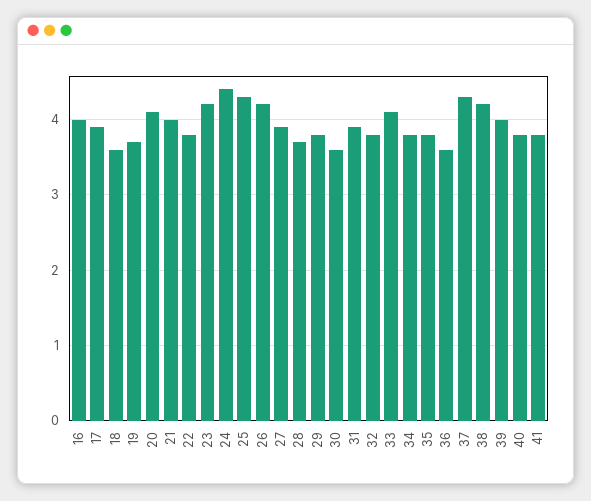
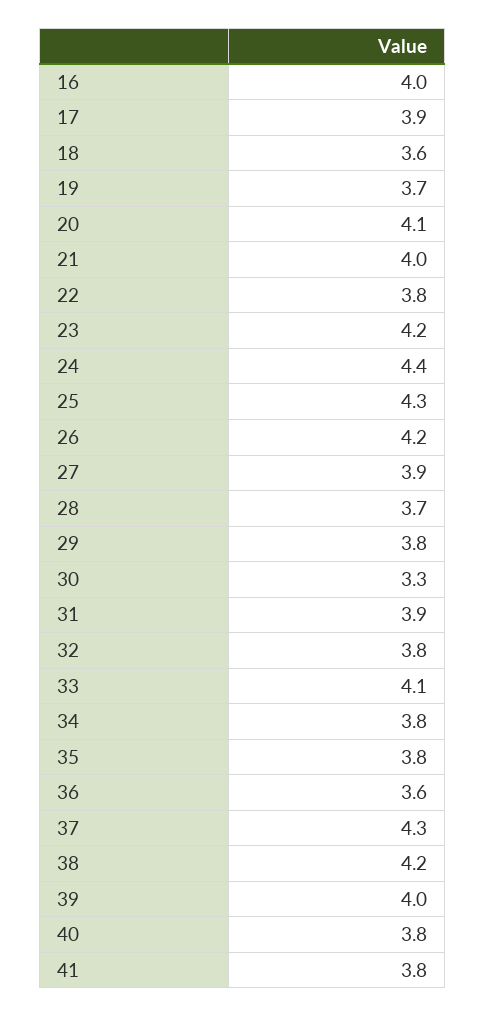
  {
    "16": 4,
    "17": 3.9,
    "18": 3.6,
    "19": 3.7,
    "20": 4.1,
    "21": 4,
    "22": 3.8,
    "23": 4.2,
    "24": 4.4,
    "25": 4.3,
    "26": 4.2,
    "27": 3.9,
    "28": 3.7,
    "29": 3.8,
-   "30": 3.6,
+   "30": 3.3,
    "31": 3.9,
    "32": 3.8,
    "33": 4.1,
    "34": 3.8,
    "35": 3.8,
    "36": 3.6,
    "37": 4.3,
    "38": 4.2,
    "39": 4,
    "40": 3.8,
    "41": 3.8
  }

